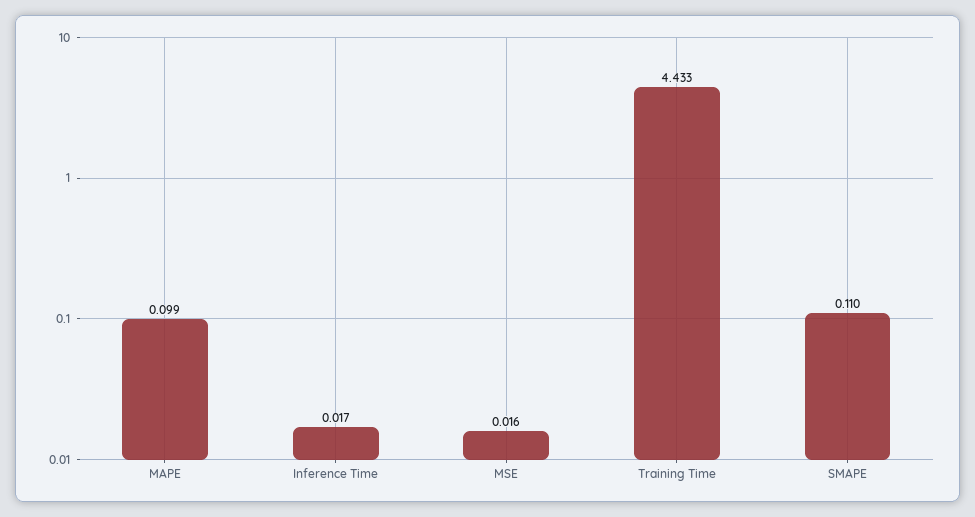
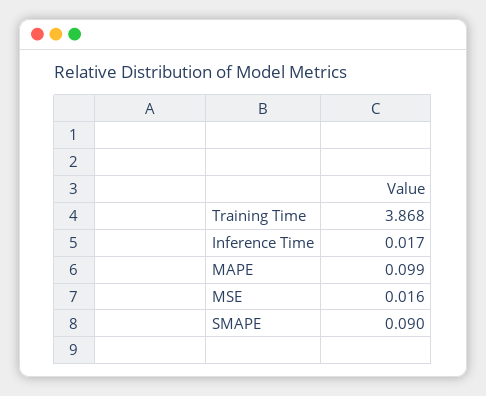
  {
    "MAPE": 0.099,
    "Inference Time": 0.017,
    "MSE": 0.016,
-   "Training Time": 4.433,
+   "Training Time": 3.868,
-   "SMAPE": 0.11
+   "SMAPE": 0.09
  }

